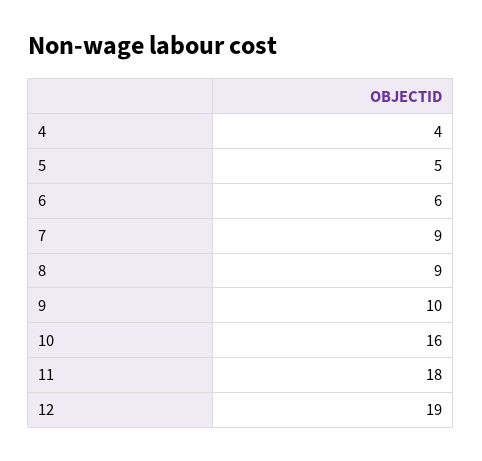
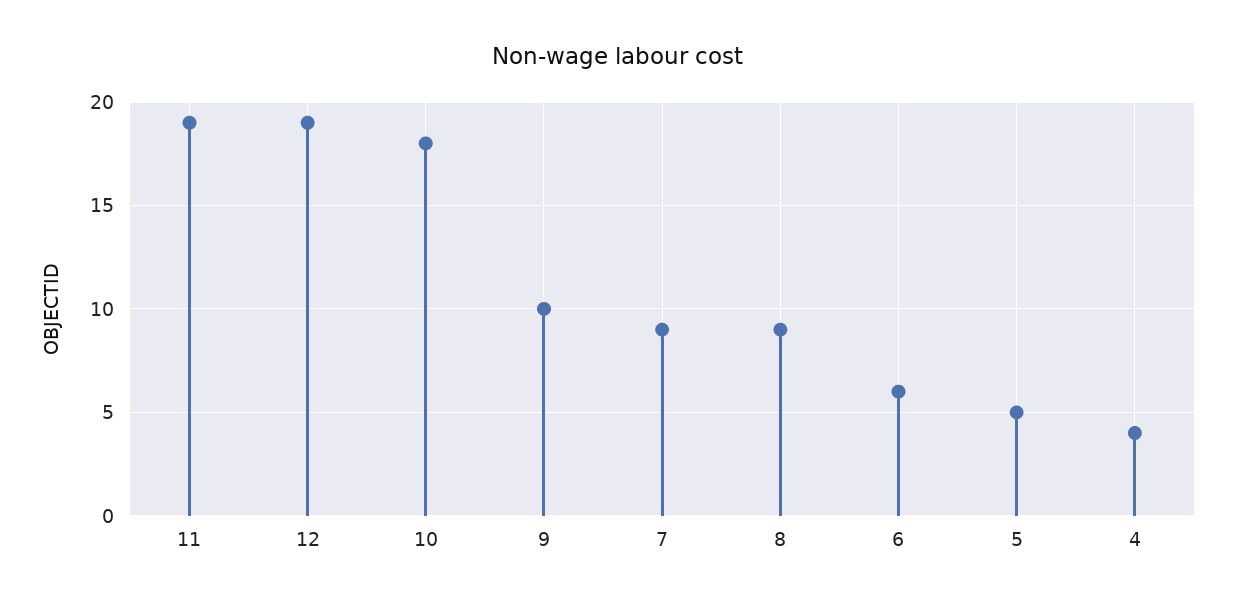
  {
    "4": 4,
    "5": 5,
    "6": 6,
    "7": 9,
    "8": 9,
    "9": 10,
-   "10": 16,
+   "10": 18,
-   "11": 18,
+   "11": 19,
    "12": 19
  }

